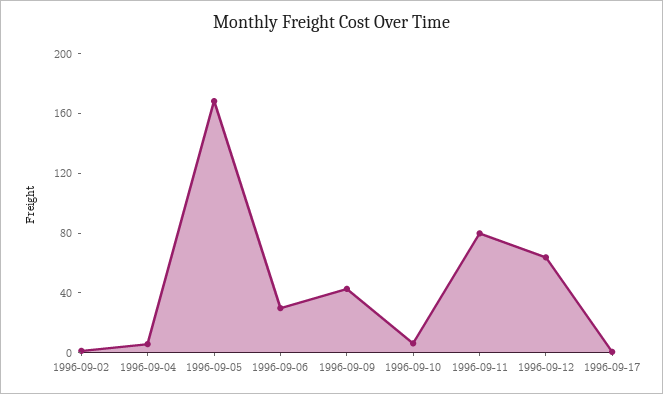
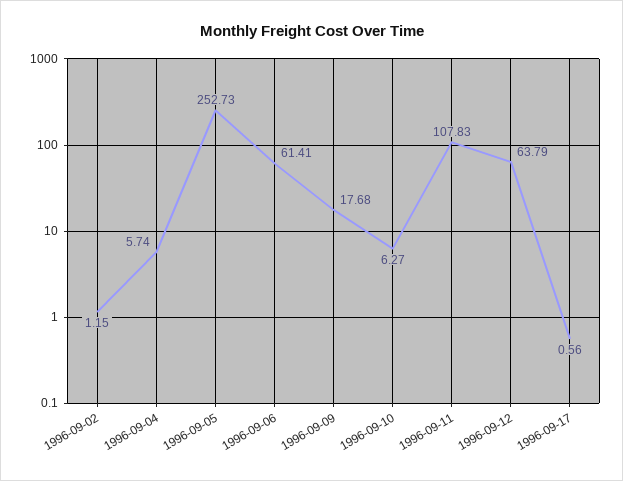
  {
    "1996-09-02": 1.15,
    "1996-09-04": 5.74,
-   "1996-09-05": 170,
+   "1996-09-05": 252.73,
-   "1996-09-06": 30,
+   "1996-09-06": 61.41,
-   "1996-09-09": 40,
+   "1996-09-09": 17.68,
    "1996-09-10": 6.27,
-   "1996-09-11": 80,
+   "1996-09-11": 107.83,
    "1996-09-12": 63.79,
    "1996-09-17": 0.56
  }

